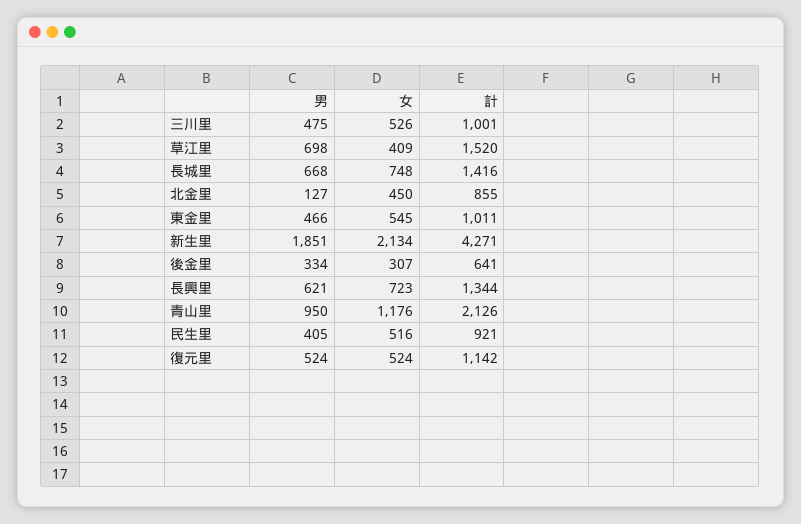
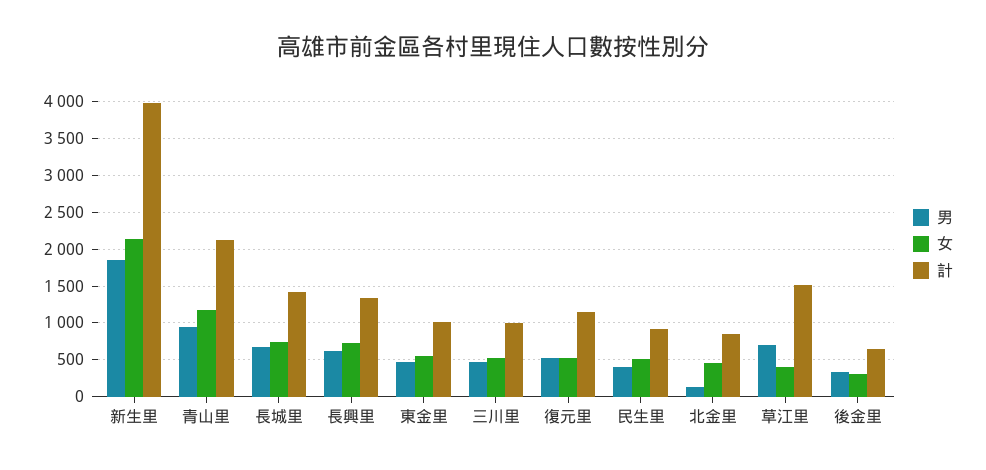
  {
    "男": {
      "三川里": 475,
      "草江里": 698,
      "長城里": 668,
      "北金里": 127,
      "東金里": 466,
      "新生里": 1851,
      "後金里": 334,
      "長興里": 621,
      "青山里": 950,
      "民生里": 405,
      "復元里": 524
    },
    "女": {
      "三川里": 526,
      "草江里": 409,
      "長城里": 748,
      "北金里": 450,
      "東金里": 545,
      "新生里": 2134,
      "後金里": 307,
      "長興里": 723,
      "青山里": 1176,
      "民生里": 516,
      "復元里": 524
    },
    "計": {
      "三川里": 1001,
      "草江里": 1520,
      "長城里": 1416,
      "北金里": 855,
      "東金里": 1011,
-     "新生里": 4271,
+     "新生里": 4000,
      "後金里": 641,
      "長興里": 1344,
      "青山里": 2126,
      "民生里": 921,
      "復元里": 1142
    }
  }

